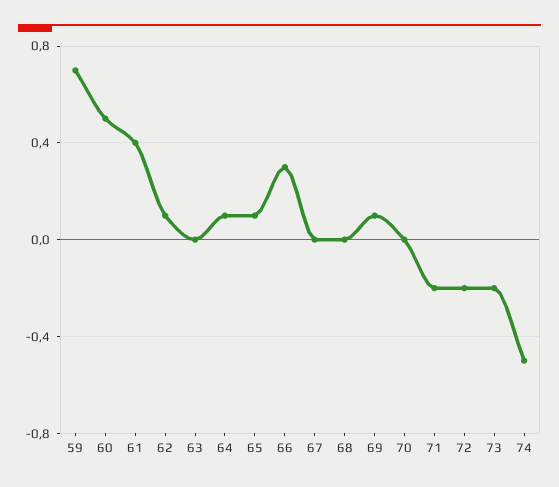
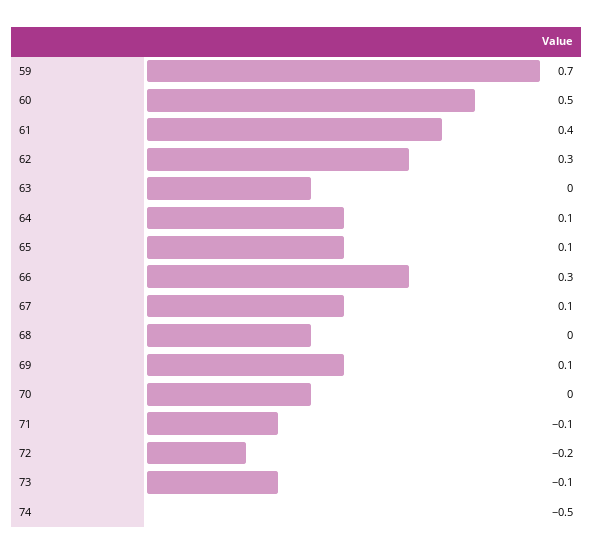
  {
    "59": 0.7,
    "60": 0.5,
    "61": 0.4,
-   "62": 0.1,
+   "62": 0.3,
    "63": 0,
    "64": 0.1,
    "65": 0.1,
    "66": 0.3,
-   "67": 0,
+   "67": 0.1,
    "68": 0,
    "69": 0.1,
    "70": 0,
-   "71": -0.2,
+   "71": -0.1,
    "72": -0.2,
-   "73": -0.2,
+   "73": -0.1,
    "74": -0.5
  }

